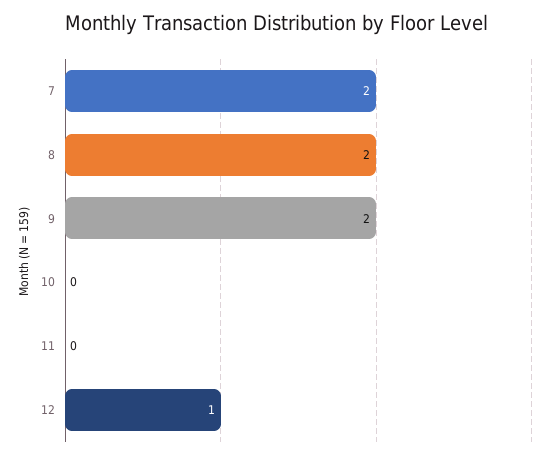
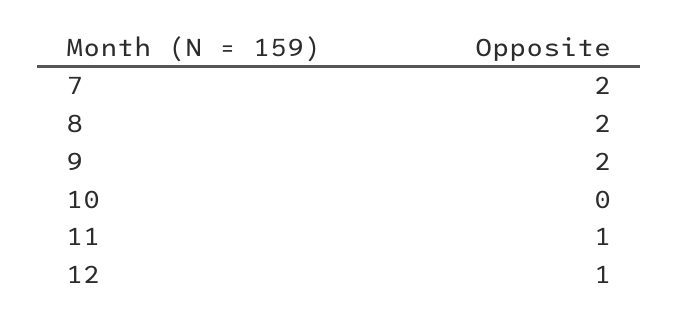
  {
    "7": 2,
    "8": 2,
    "9": 2,
    "10": 0,
-   "11": 0,
+   "11": 1,
    "12": 1
  }

